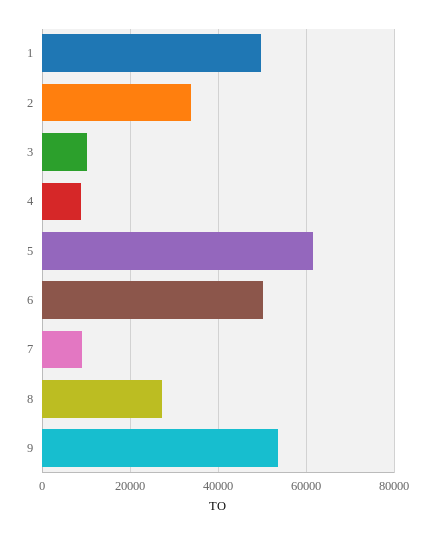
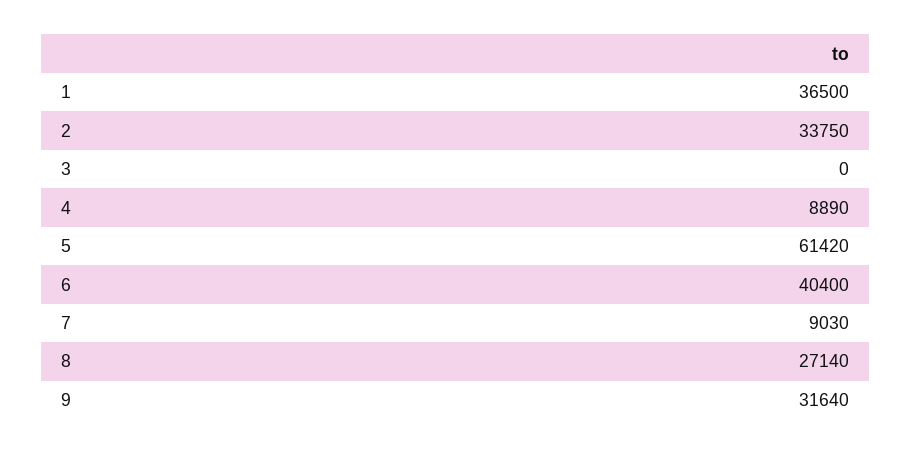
  {
-   "1": 50000,
+   "1": 36500,
    "2": 33750,
-   "3": 10000,
+   "3": 0,
    "4": 8890,
    "5": 61420,
-   "6": 50000,
+   "6": 40400,
    "7": 9030,
    "8": 27140,
-   "9": 54000
+   "9": 31640
  }

